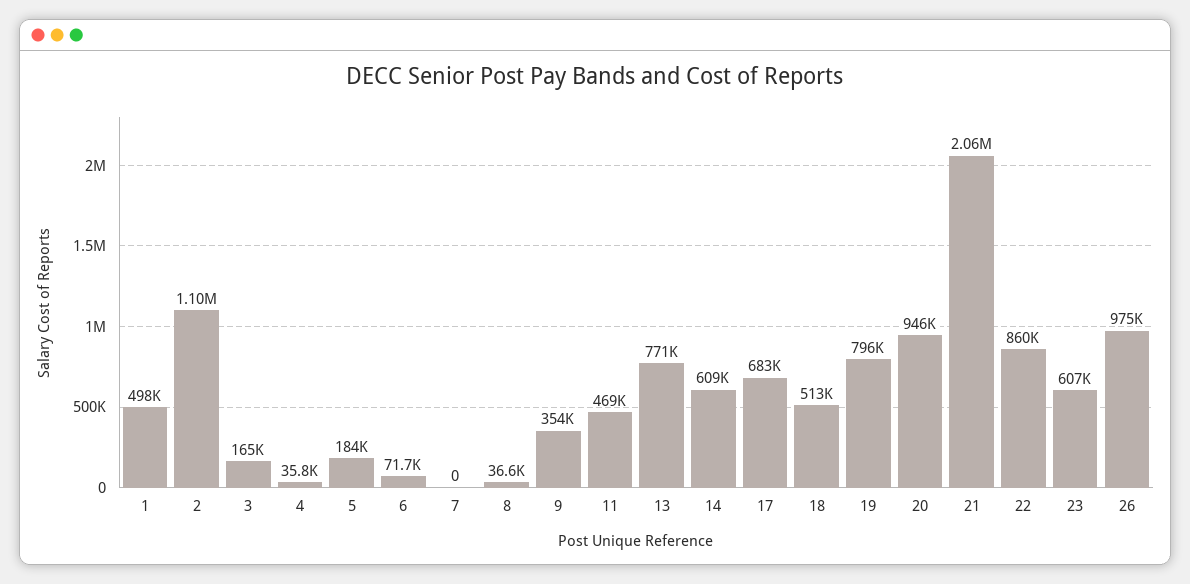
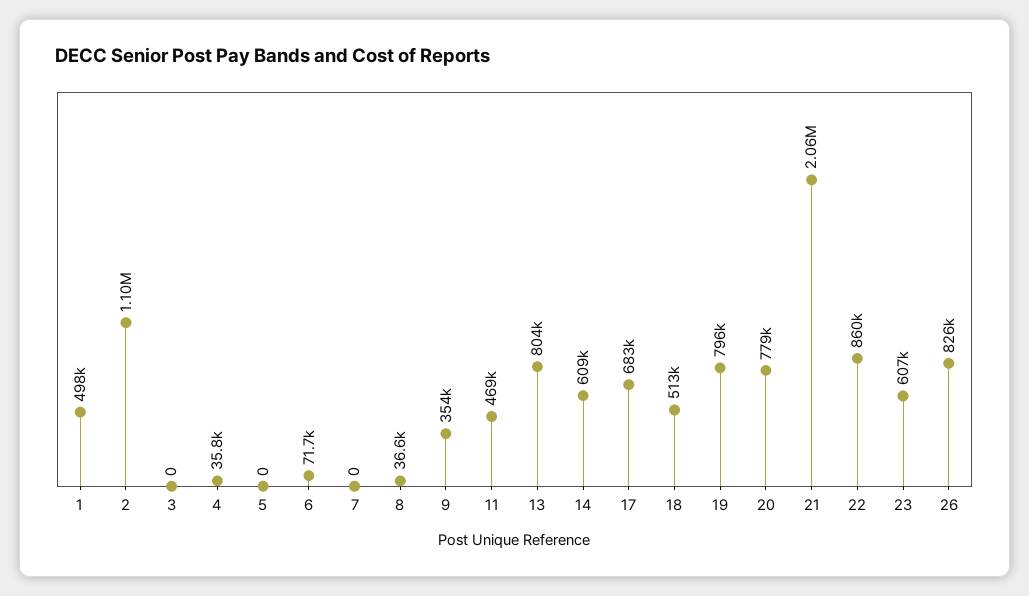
  {
    "1": 498000,
    "2": 1100000,
-   "3": 165000,
+   "3": 0,
    "4": 35800,
-   "5": 184000,
+   "5": 0,
    "6": 71700,
    "7": 0,
    "8": 36600,
    "9": 354000,
    "11": 469000,
-   "13": 771000,
+   "13": 804000,
    "14": 609000,
    "17": 683000,
    "18": 513000,
    "19": 796000,
-   "20": 946000,
+   "20": 779000,
    "21": 2060000,
    "22": 860000,
    "23": 607000,
-   "26": 975000
+   "26": 826000
  }

